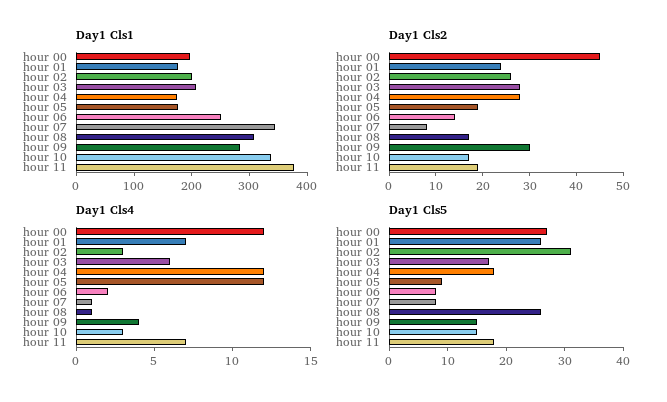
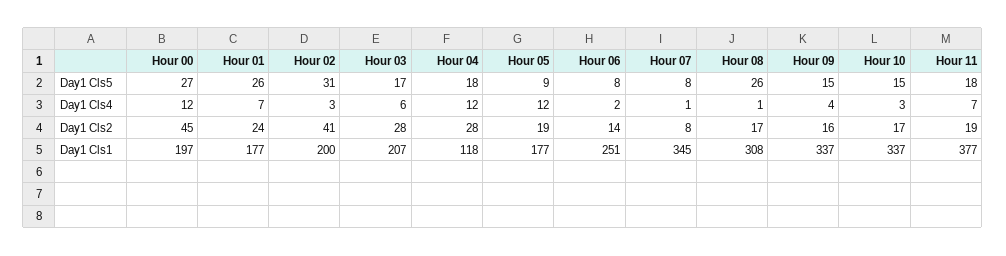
  {
    "Day1 Cls1": {
      "hour 00": 197,
      "hour 01": 177,
      "hour 02": 200,
      "hour 03": 207,
-     "hour 04": 180,
+     "hour 04": 118,
      "hour 05": 177,
      "hour 06": 251,
      "hour 07": 345,
      "hour 08": 308,
-     "hour 09": 280,
+     "hour 09": 337,
      "hour 10": 337,
      "hour 11": 377
    },
    "Day1 Cls2": {
      "hour 00": 45,
      "hour 01": 24,
-     "hour 02": 25,
+     "hour 02": 41,
      "hour 03": 28,
      "hour 04": 28,
      "hour 05": 19,
      "hour 06": 14,
      "hour 07": 8,
      "hour 08": 17,
-     "hour 09": 30,
+     "hour 09": 16,
      "hour 10": 17,
      "hour 11": 19
    },
    "Day1 Cls4": {
      "hour 00": 12,
      "hour 01": 7,
      "hour 02": 3,
      "hour 03": 6,
      "hour 04": 12,
      "hour 05": 12,
      "hour 06": 2,
      "hour 07": 1,
      "hour 08": 1,
      "hour 09": 4,
      "hour 10": 3,
      "hour 11": 7
    },
    "Day1 Cls5": {
      "hour 00": 27,
      "hour 01": 26,
      "hour 02": 31,
      "hour 03": 17,
      "hour 04": 18,
      "hour 05": 9,
      "hour 06": 8,
      "hour 07": 8,
      "hour 08": 26,
      "hour 09": 15,
      "hour 10": 15,
      "hour 11": 18
    }
  }

